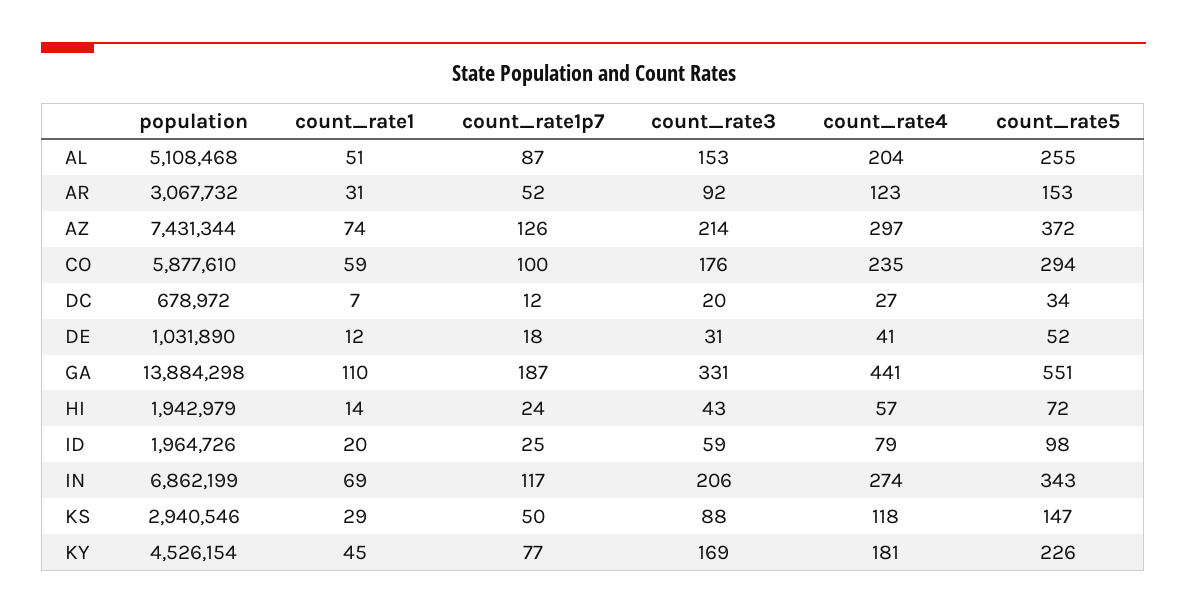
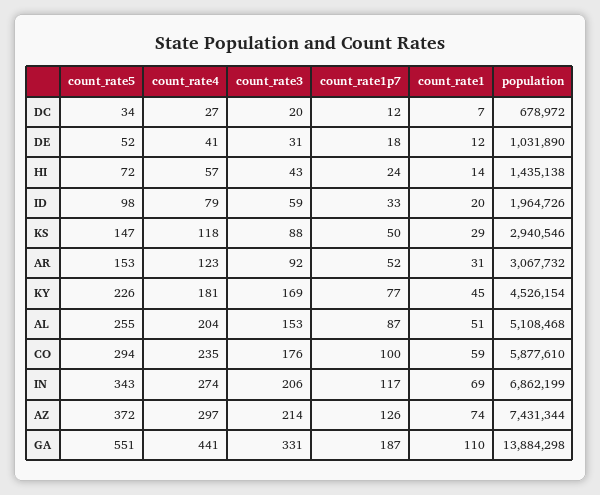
  {
    "population": {
      "AL": 5108468,
      "AR": 3067732,
      "AZ": 7431344,
      "CO": 5877610,
      "DC": 678972,
      "DE": 1031890,
      "GA": 13884298,
-     "HI": 1942979,
+     "HI": 1435138,
      "ID": 1964726,
      "IN": 6862199,
      "KS": 2940546,
      "KY": 4526154
    },
    "count_rate1": {
      "AL": 51,
      "AR": 31,
      "AZ": 74,
      "CO": 59,
      "DC": 7,
      "DE": 12,
      "GA": 110,
      "HI": 14,
      "ID": 20,
      "IN": 69,
      "KS": 29,
      "KY": 45
    },
    "count_rate1p7": {
      "AL": 87,
      "AR": 52,
      "AZ": 126,
      "CO": 100,
      "DC": 12,
      "DE": 18,
      "GA": 187,
      "HI": 24,
-     "ID": 25,
+     "ID": 33,
      "IN": 117,
      "KS": 50,
      "KY": 77
    },
    "count_rate3": {
      "AL": 153,
      "AR": 92,
      "AZ": 214,
      "CO": 176,
      "DC": 20,
      "DE": 31,
      "GA": 331,
      "HI": 43,
      "ID": 59,
      "IN": 206,
      "KS": 88,
      "KY": 169
    },
    "count_rate4": {
      "AL": 204,
      "AR": 123,
      "AZ": 297,
      "CO": 235,
      "DC": 27,
      "DE": 41,
      "GA": 441,
      "HI": 57,
      "ID": 79,
      "IN": 274,
      "KS": 118,
      "KY": 181
    },
    "count_rate5": {
      "AL": 255,
      "AR": 153,
      "AZ": 372,
      "CO": 294,
      "DC": 34,
      "DE": 52,
      "GA": 551,
      "HI": 72,
      "ID": 98,
      "IN": 343,
      "KS": 147,
      "KY": 226
    }
  }

